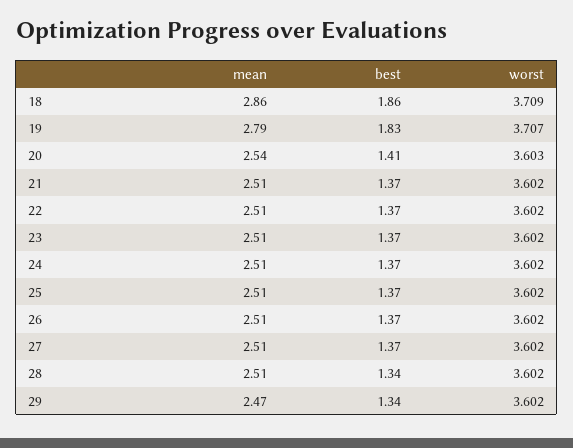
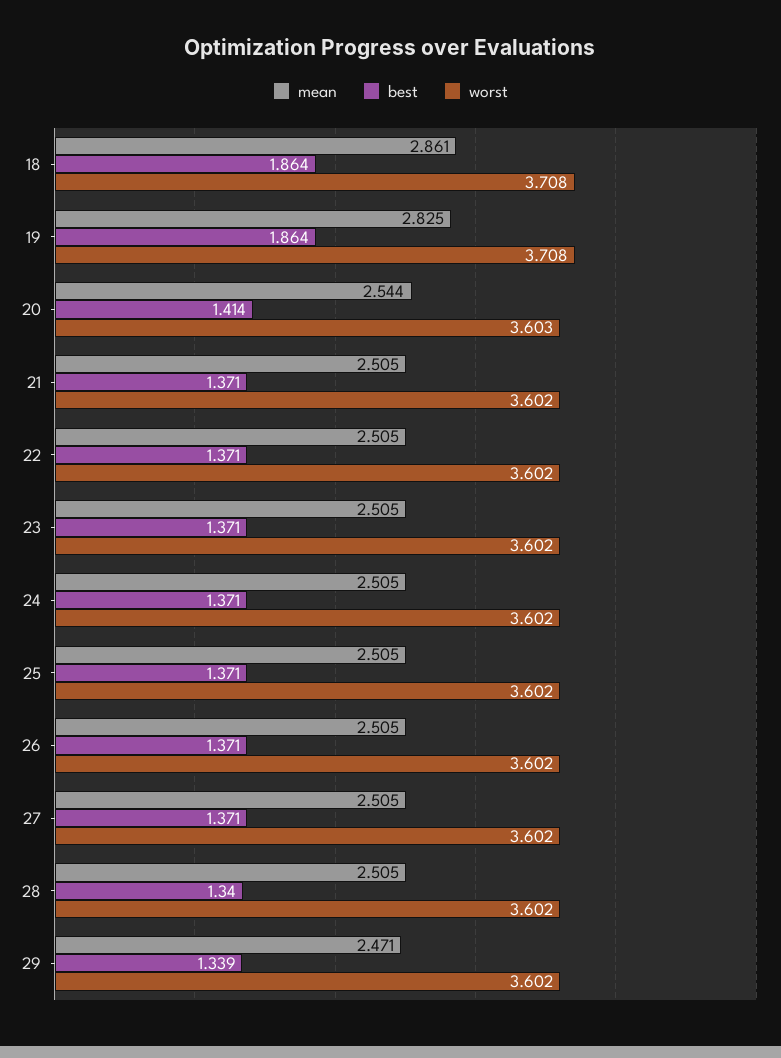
  {
    "mean": {
      "18": 2.861,
-     "19": 2.79,
+     "19": 2.825,
      "20": 2.544,
      "21": 2.505,
      "22": 2.505,
      "23": 2.505,
      "24": 2.505,
      "25": 2.505,
      "26": 2.505,
      "27": 2.505,
      "28": 2.505,
      "29": 2.471
    },
    "best": {
      "18": 1.864,
-     "19": 1.83,
+     "19": 1.864,
      "20": 1.414,
      "21": 1.371,
      "22": 1.371,
      "23": 1.371,
      "24": 1.371,
      "25": 1.371,
      "26": 1.371,
      "27": 1.371,
      "28": 1.34,
      "29": 1.339
    },
    "worst": {
-     "18": 3.709,
+     "18": 3.708,
-     "19": 3.707,
+     "19": 3.708,
      "20": 3.603,
      "21": 3.602,
      "22": 3.602,
      "23": 3.602,
      "24": 3.602,
      "25": 3.602,
      "26": 3.602,
      "27": 3.602,
      "28": 3.602,
      "29": 3.602
    }
  }

